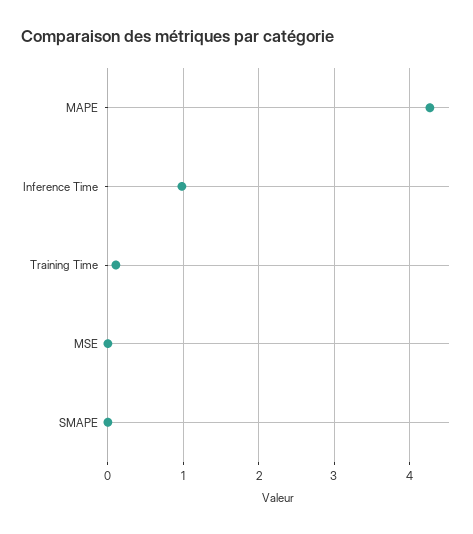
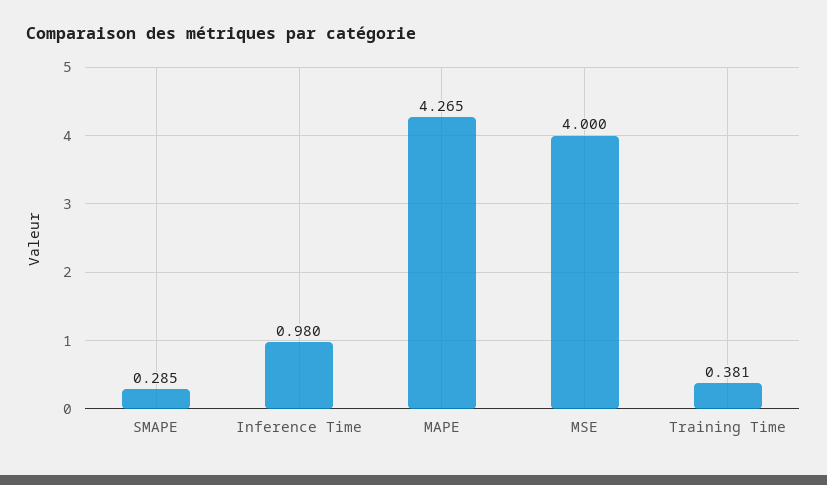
  {
    "MAPE": 4.265,
    "Inference Time": 0.98,
-   "Training Time": 0.1,
+   "Training Time": 0.381,
-   "MSE": 0,
+   "MSE": 4,
-   "SMAPE": 0
+   "SMAPE": 0.285
  }

